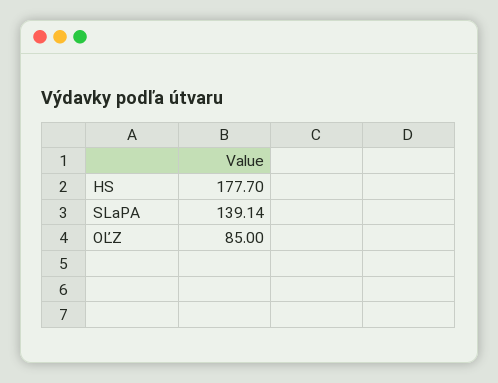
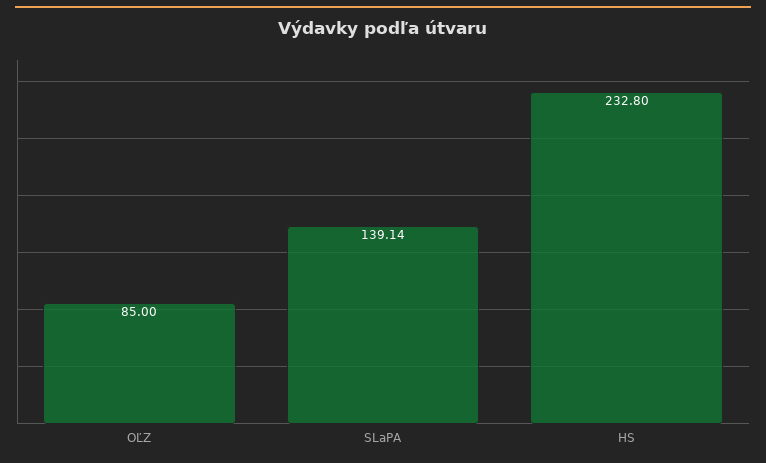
  {
-   "HS": 177.7,
+   "HS": 232.8,
    "SLaPA": 139.14,
    "OĽZ": 85
  }

